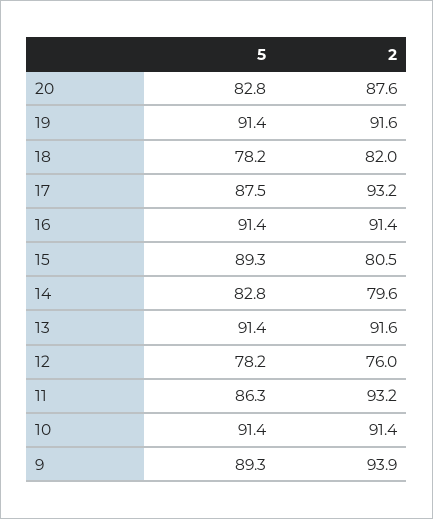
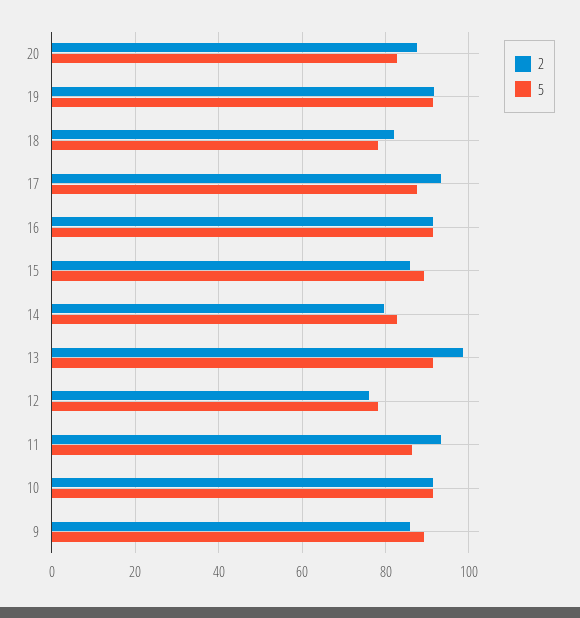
  {
    "5": {
      "20": 82.8,
      "19": 91.4,
      "18": 78.2,
      "17": 87.5,
      "16": 91.4,
      "15": 89.3,
      "14": 82.8,
      "13": 91.4,
      "12": 78.2,
      "11": 86.3,
      "10": 91.4,
      "9": 89.3
    },
    "2": {
      "20": 87.6,
      "19": 91.6,
      "18": 82,
      "17": 93.2,
      "16": 91.4,
-     "15": 80.5,
+     "15": 86,
      "14": 79.6,
-     "13": 91.6,
+     "13": 98,
      "12": 76,
      "11": 93.2,
      "10": 91.4,
-     "9": 93.9
+     "9": 86
    }
  }

